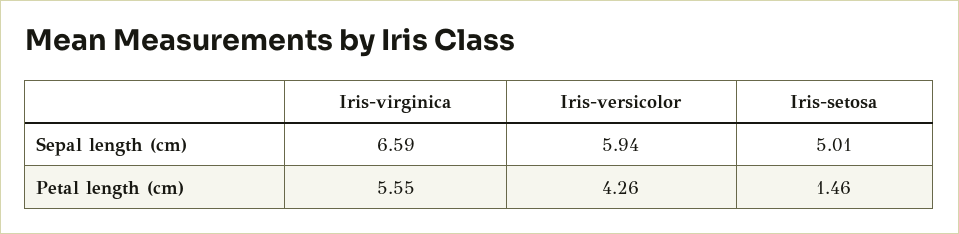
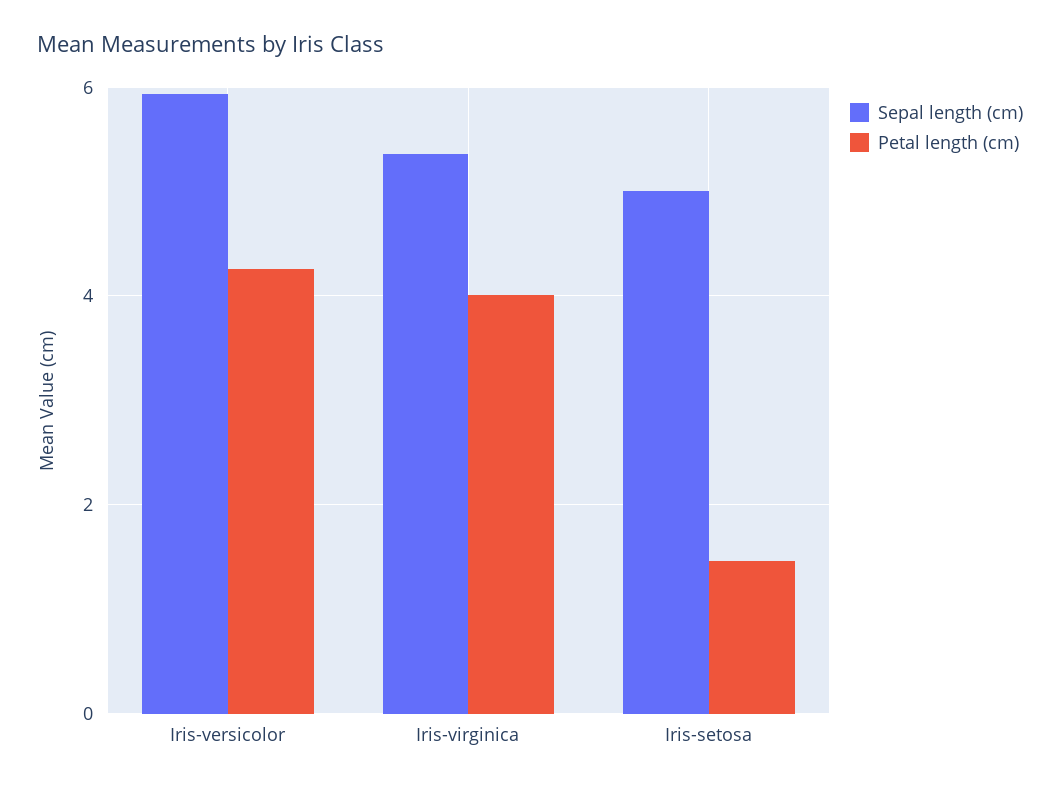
  {
    "Sepal length (cm)": {
-     "Iris-virginica": 6.59,
+     "Iris-virginica": 5.4,
      "Iris-versicolor": 5.94,
      "Iris-setosa": 5.01
    },
    "Petal length (cm)": {
-     "Iris-virginica": 5.55,
+     "Iris-virginica": 4,
      "Iris-versicolor": 4.26,
      "Iris-setosa": 1.46
    }
  }

